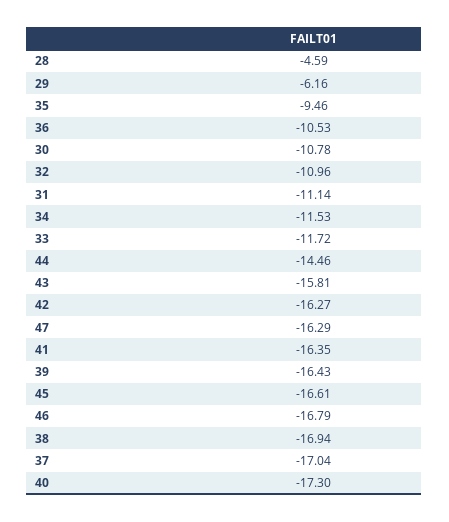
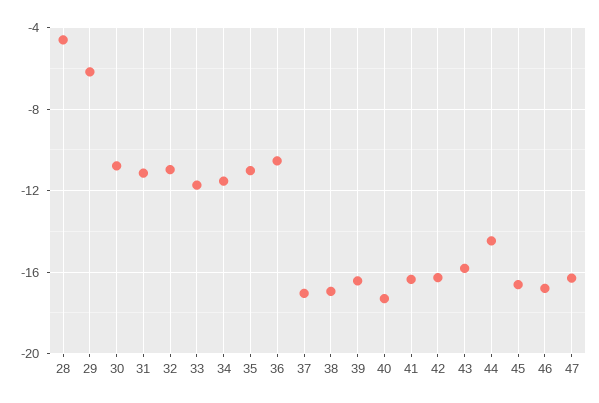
  {
    "28": -4.59,
    "29": -6.16,
-   "35": -9.46,
+   "35": -11,
    "36": -10.53,
    "30": -10.78,
    "32": -10.96,
    "31": -11.14,
    "34": -11.53,
    "33": -11.72,
    "44": -14.46,
    "43": -15.81,
    "42": -16.27,
    "47": -16.29,
    "41": -16.35,
    "39": -16.43,
    "45": -16.61,
    "46": -16.79,
    "38": -16.94,
    "37": -17.04,
    "40": -17.3
  }

